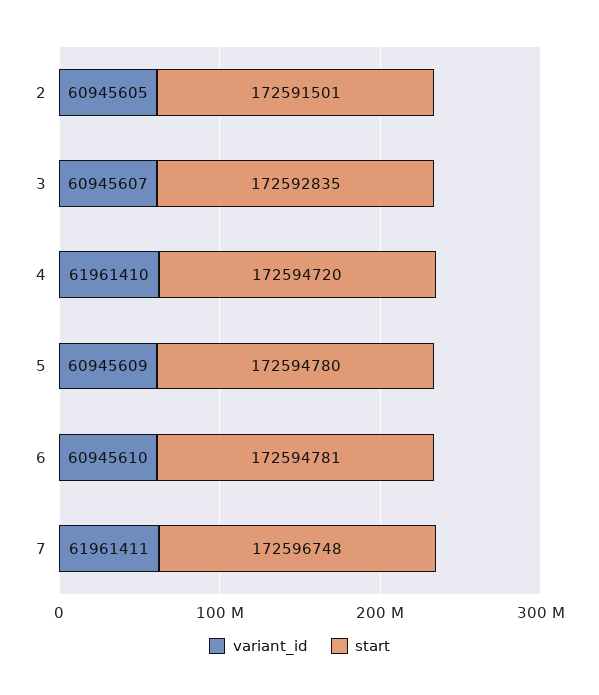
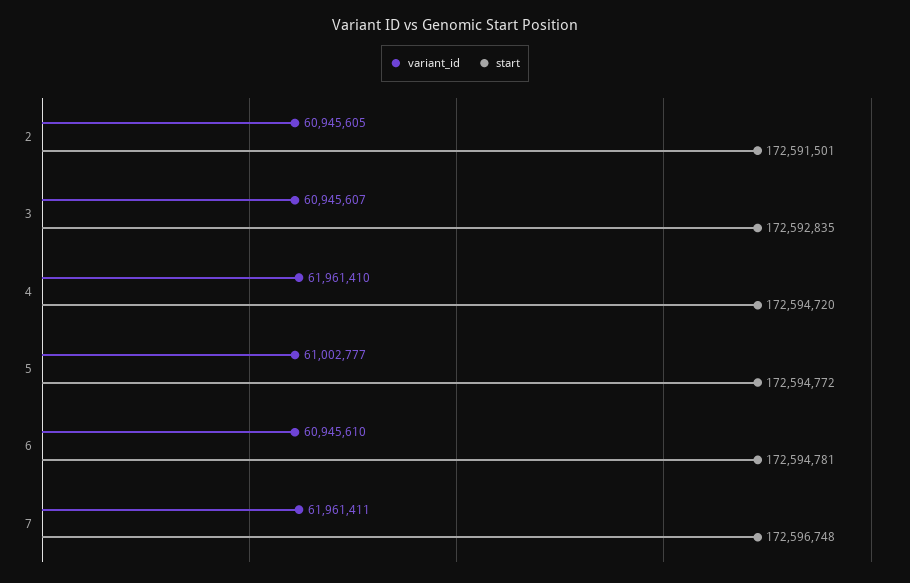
  {
    "variant_id": {
      "2": 60945605,
      "3": 60945607,
      "4": 61961410,
-     "5": 60945609,
+     "5": 61002777,
      "6": 60945610,
      "7": 61961411
    },
    "start": {
      "2": 172591501,
      "3": 172592835,
      "4": 172594720,
-     "5": 172594780,
+     "5": 172594772,
      "6": 172594781,
      "7": 172596748
    }
  }

